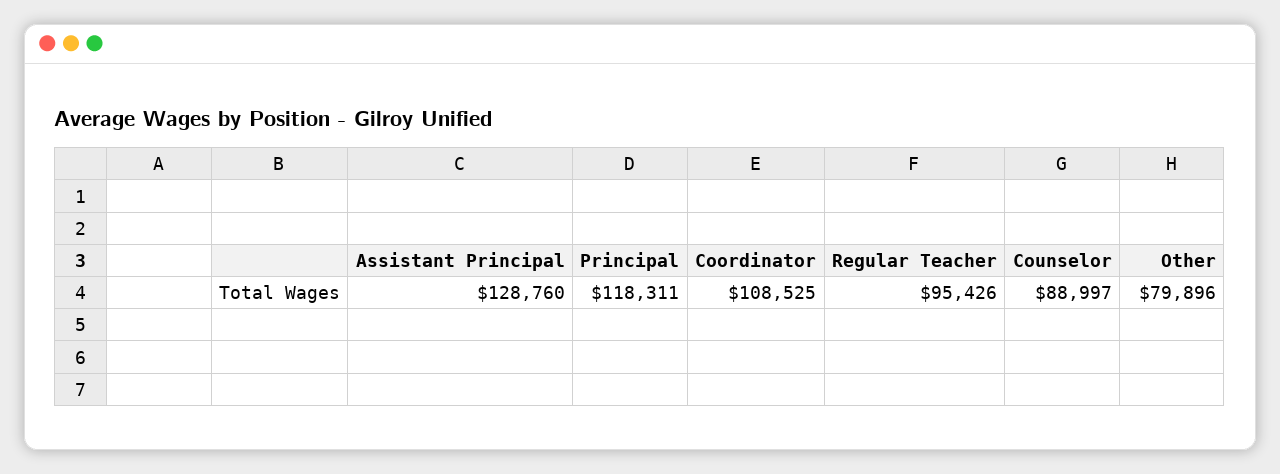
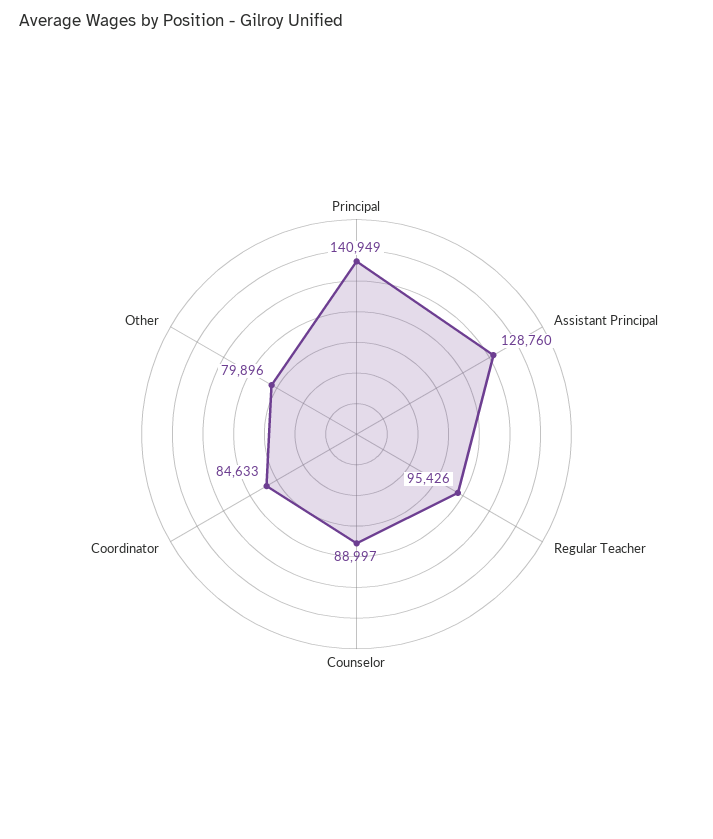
  {
    "Assistant Principal": 128760,
-   "Principal": 118311,
+   "Principal": 140949,
-   "Coordinator": 108525,
+   "Coordinator": 84633,
    "Regular Teacher": 95426,
    "Counselor": 88997,
    "Other": 79896
  }

